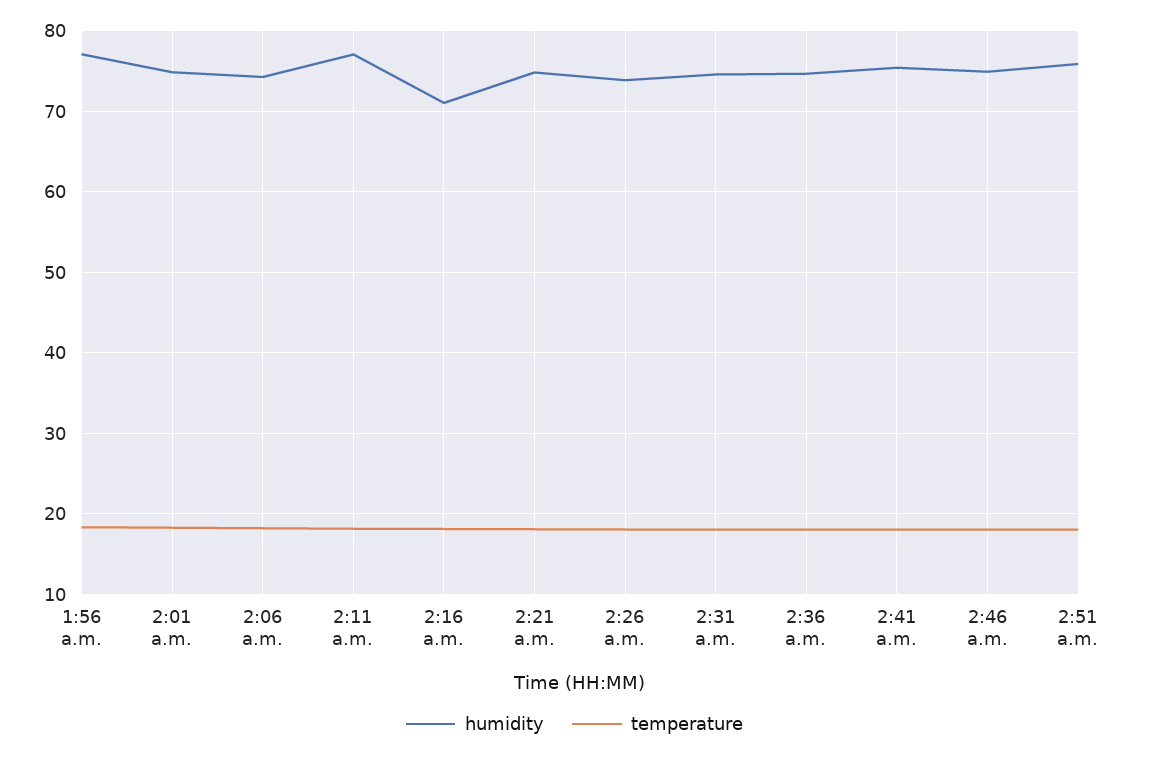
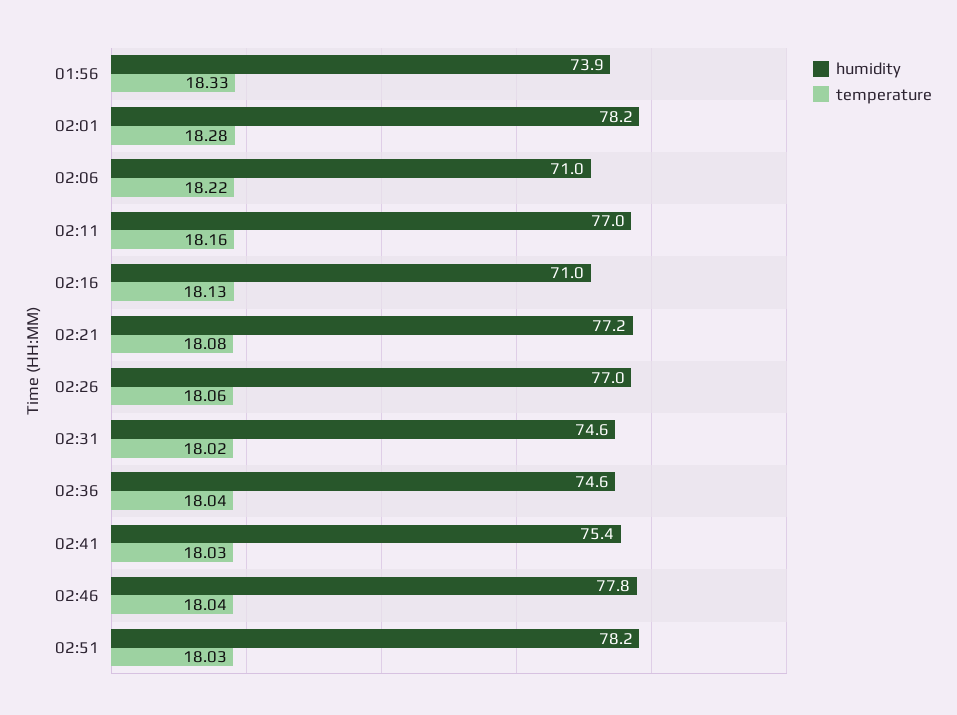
  {
    "humidity": {
-     "1:56 a.m.": 77,
+     "1:56 a.m.": 73.9,
-     "2:01 a.m.": 75,
+     "2:01 a.m.": 78.2,
-     "2:06 a.m.": 74,
+     "2:06 a.m.": 71,
      "2:11 a.m.": 77,
      "2:16 a.m.": 71,
-     "2:21 a.m.": 75,
+     "2:21 a.m.": 77.2,
-     "2:26 a.m.": 74,
+     "2:26 a.m.": 77,
      "2:31 a.m.": 74.6,
      "2:36 a.m.": 74.6,
      "2:41 a.m.": 75.4,
-     "2:46 a.m.": 75,
+     "2:46 a.m.": 77.8,
-     "2:51 a.m.": 76
+     "2:51 a.m.": 78.2
    },
    "temperature": {
      "1:56 a.m.": 18.33,
      "2:01 a.m.": 18.28,
      "2:06 a.m.": 18.22,
      "2:11 a.m.": 18.16,
      "2:16 a.m.": 18.13,
      "2:21 a.m.": 18.08,
      "2:26 a.m.": 18.06,
      "2:31 a.m.": 18.02,
      "2:36 a.m.": 18.04,
      "2:41 a.m.": 18.03,
      "2:46 a.m.": 18.04,
      "2:51 a.m.": 18.03
    }
  }

